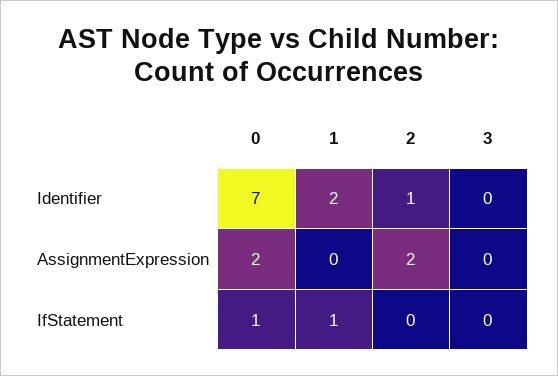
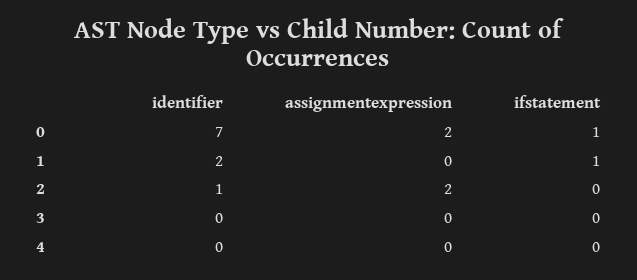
  {
    "0": {
      "Identifier": 7,
      "AssignmentExpression": 2,
      "IfStatement": 1
    },
    "1": {
      "Identifier": 2,
      "AssignmentExpression": 0,
      "IfStatement": 1
    },
    "2": {
      "Identifier": 1,
      "AssignmentExpression": 2,
      "IfStatement": 0
    },
    "3": {
      "Identifier": 0,
      "AssignmentExpression": 0,
      "IfStatement": 0
-   }
+   },
+   "4": {
+     "Identifier": 0,
+     "AssignmentExpression": 0,
+     "IfStatement": 0
+   }
  }

